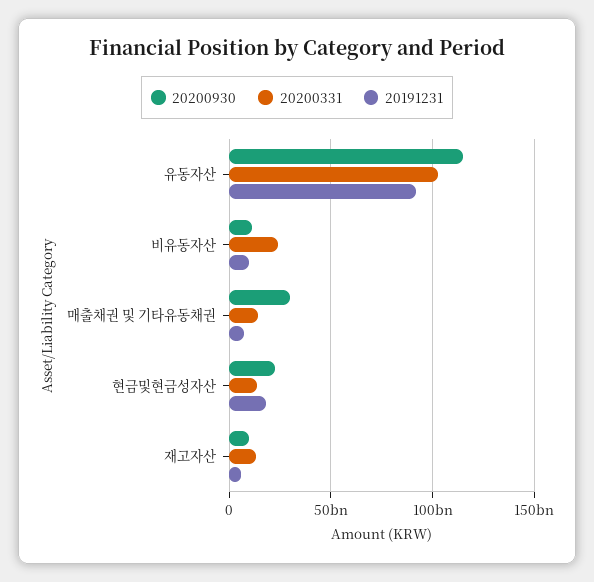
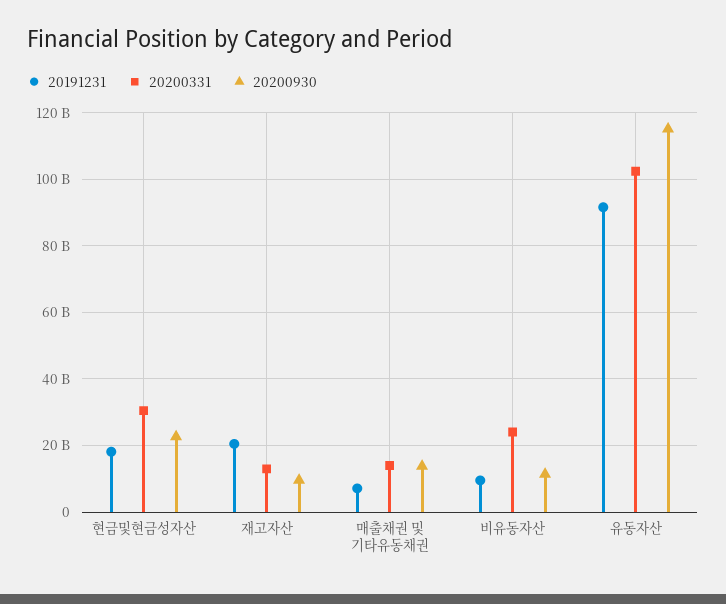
  {
    "20200930": {
      "유동자산": 116000000000,
      "비유동자산": 12000000000,
-     "매출채권 및 기타유동채권": 30000000000,
+     "매출채권 및 기타유동채권": 14000000000,
      "현금및현금성자산": 22000000000,
      "재고자산": 10000000000
    },
    "20200331": {
      "유동자산": 102000000000,
      "비유동자산": 24000000000,
      "매출채권 및 기타유동채권": 14000000000,
-     "현금및현금성자산": 15000000000,
+     "현금및현금성자산": 30000000000,
      "재고자산": 12000000000
    },
    "20191231": {
      "유동자산": 92000000000,
      "비유동자산": 10000000000,
      "매출채권 및 기타유동채권": 8000000000,
      "현금및현금성자산": 18000000000,
-     "재고자산": 5000000000
+     "재고자산": 20000000000
    }
  }

